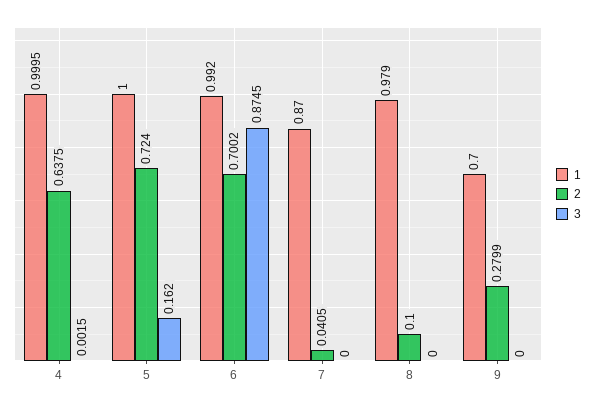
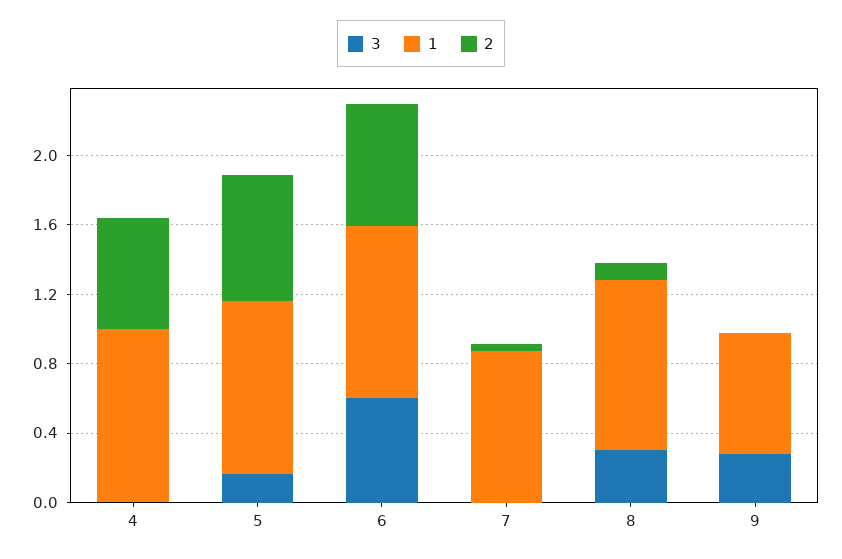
  {
    "1": {
      "4": 0.9995,
      "5": 1,
      "6": 0.992,
      "7": 0.87,
      "8": 0.979,
      "9": 0.7
    },
    "2": {
      "4": 0.6375,
      "5": 0.724,
      "6": 0.7002,
      "7": 0.0405,
      "8": 0.1,
-     "9": 0.2799
+     "9": 0
    },
    "3": {
      "4": 0.0015,
      "5": 0.162,
-     "6": 0.8745,
+     "6": 0.6,
      "7": 0,
-     "8": 0,
+     "8": 0.3,
-     "9": 0
+     "9": 0.3
    }
  }

